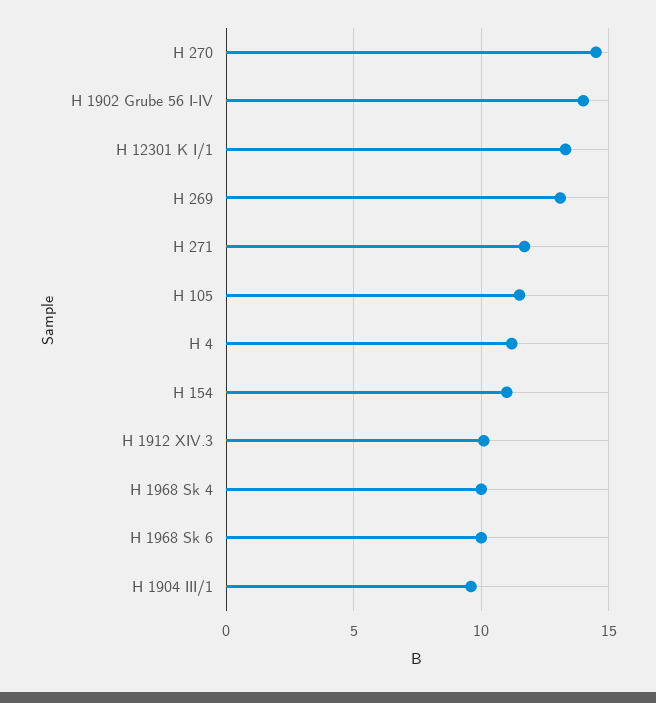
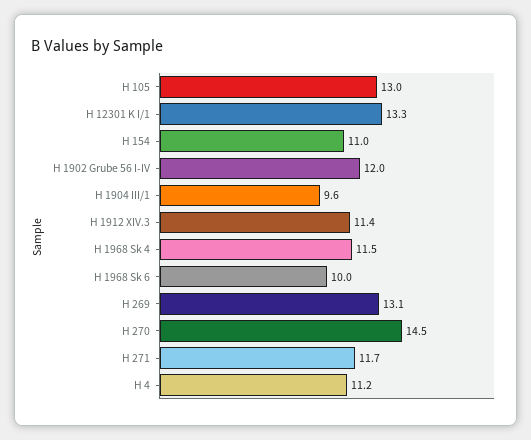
  {
    "H 270": 14.5,
-   "H 1902 Grube 56 I-IV": 14,
+   "H 1902 Grube 56 I-IV": 12,
    "H 12301 K I/1": 13.3,
    "H 269": 13.1,
    "H 271": 11.7,
-   "H 105": 11.5,
+   "H 105": 13,
    "H 4": 11.2,
    "H 154": 11,
-   "H 1912 XIV.3": 10,
+   "H 1912 XIV.3": 11.4,
-   "H 1968 Sk 4": 10,
+   "H 1968 Sk 4": 11.5,
    "H 1968 Sk 6": 10,
    "H 1904 III/1": 9.6
  }

